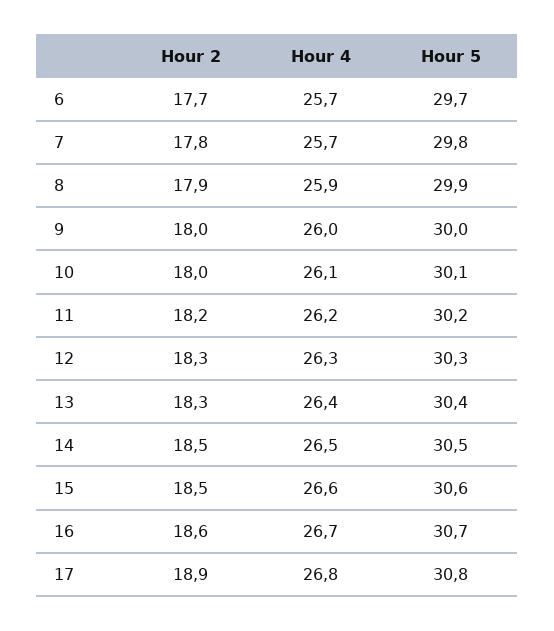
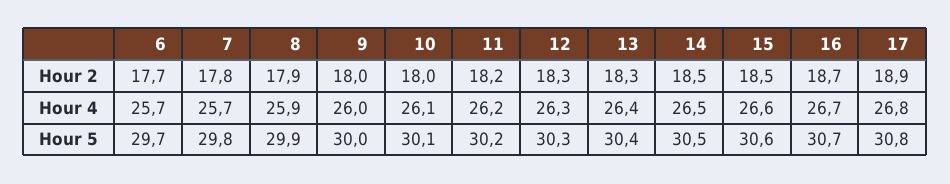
  {
    "Hour 2": {
      "6": 17.7,
      "7": 17.8,
      "8": 17.9,
      "9": 18,
      "10": 18,
      "11": 18.2,
      "12": 18.3,
      "13": 18.3,
      "14": 18.5,
      "15": 18.5,
-     "16": 18.6,
+     "16": 18.7,
      "17": 18.9
    },
    "Hour 4": {
      "6": 25.7,
      "7": 25.7,
      "8": 25.9,
      "9": 26,
      "10": 26.1,
      "11": 26.2,
      "12": 26.3,
      "13": 26.4,
      "14": 26.5,
      "15": 26.6,
      "16": 26.7,
      "17": 26.8
    },
    "Hour 5": {
      "6": 29.7,
      "7": 29.8,
      "8": 29.9,
      "9": 30,
      "10": 30.1,
      "11": 30.2,
      "12": 30.3,
      "13": 30.4,
      "14": 30.5,
      "15": 30.6,
      "16": 30.7,
      "17": 30.8
    }
  }

